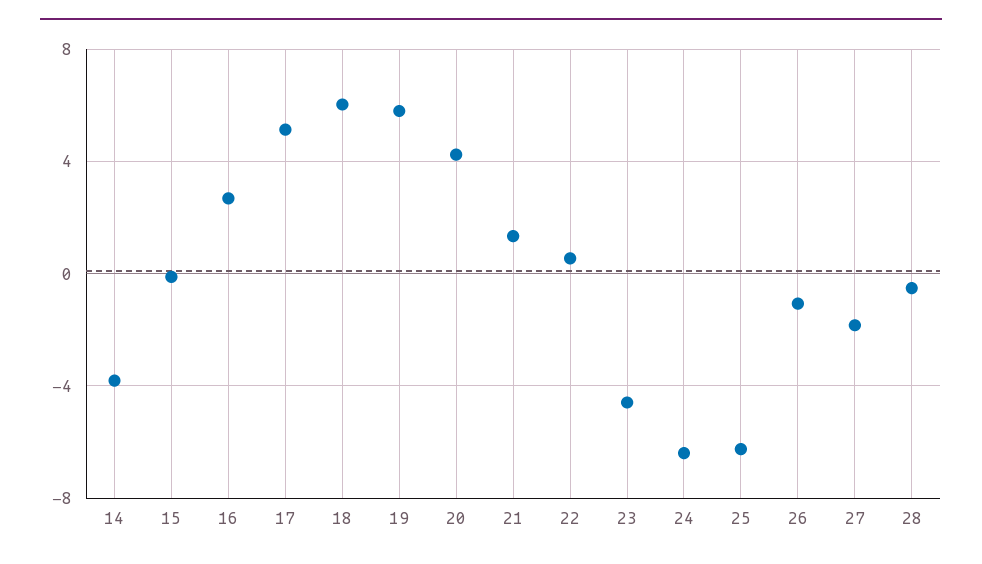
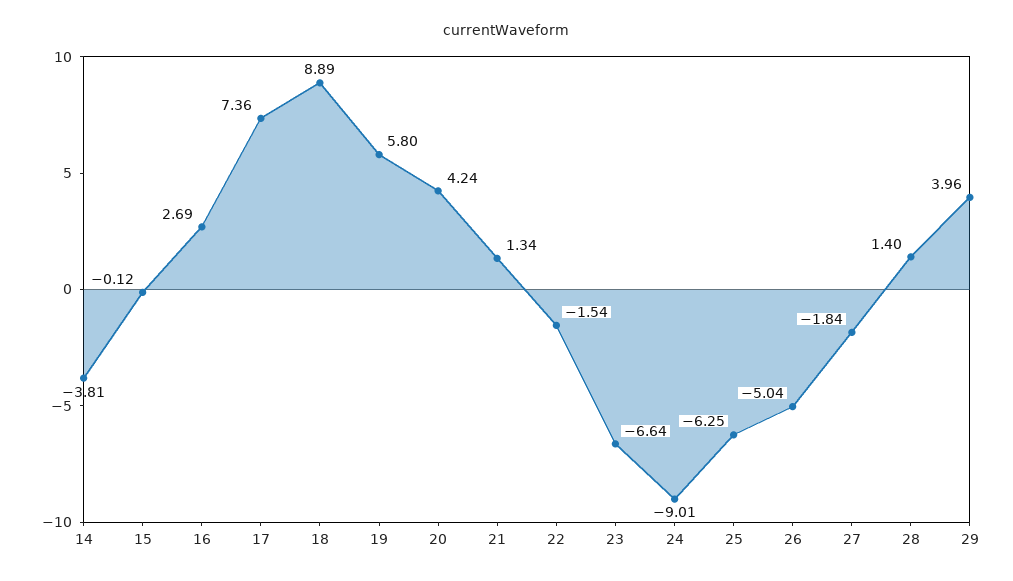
  {
    "14": -3.81,
    "15": -0.12,
    "16": 2.69,
-   "17": 5,
+   "17": 7.36,
-   "18": 6,
+   "18": 8.89,
    "19": 5.8,
    "20": 4.24,
    "21": 1.34,
-   "22": 0.5,
+   "22": -1.54,
-   "23": -4.5,
+   "23": -6.64,
-   "24": -6.5,
+   "24": -9.01,
    "25": -6.25,
-   "26": -1,
+   "26": -5.04,
    "27": -1.84,
-   "28": -0.5
+   "28": 1.4,
+   "29": 3.96
  }

